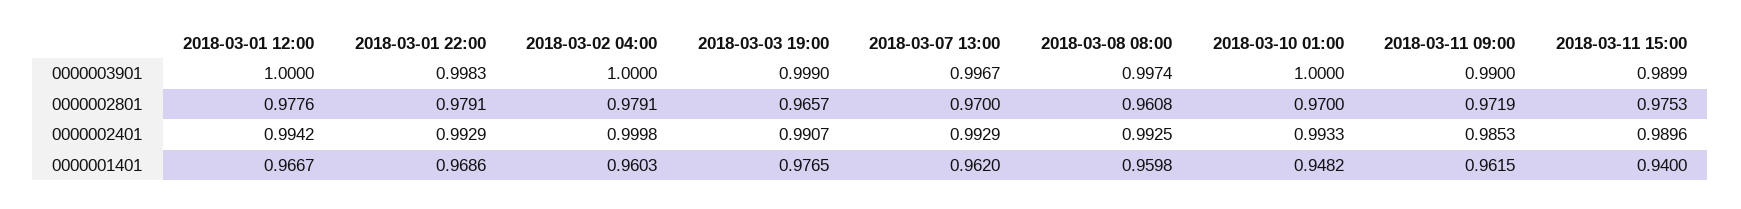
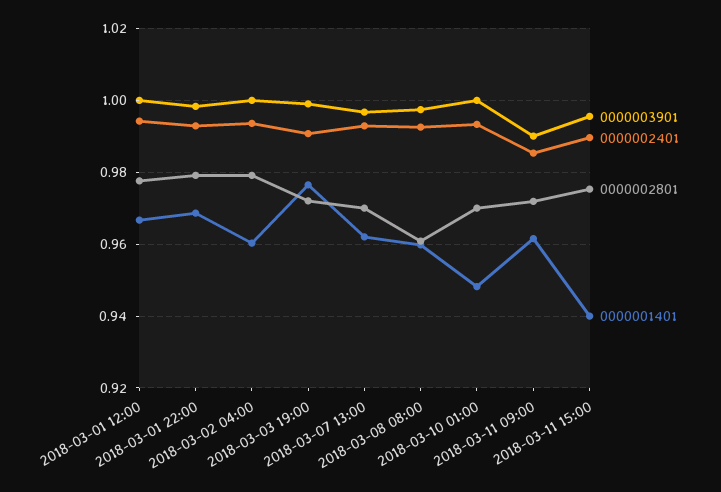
  {
    "0000003901": {
      "2018-03-01 12:00": 1,
      "2018-03-01 22:00": 0.9983,
      "2018-03-02 04:00": 1,
      "2018-03-03 19:00": 0.999,
      "2018-03-07 13:00": 0.9967,
      "2018-03-08 08:00": 0.9974,
      "2018-03-10 01:00": 1,
      "2018-03-11 09:00": 0.99,
-     "2018-03-11 15:00": 0.9899
+     "2018-03-11 15:00": 0.996
    },
    "0000002801": {
      "2018-03-01 12:00": 0.9776,
      "2018-03-01 22:00": 0.9791,
      "2018-03-02 04:00": 0.9791,
-     "2018-03-03 19:00": 0.9657,
+     "2018-03-03 19:00": 0.972,
      "2018-03-07 13:00": 0.97,
      "2018-03-08 08:00": 0.9608,
      "2018-03-10 01:00": 0.97,
      "2018-03-11 09:00": 0.9719,
      "2018-03-11 15:00": 0.9753
    },
    "0000002401": {
      "2018-03-01 12:00": 0.9942,
      "2018-03-01 22:00": 0.9929,
-     "2018-03-02 04:00": 0.9998,
+     "2018-03-02 04:00": 0.994,
      "2018-03-03 19:00": 0.9907,
      "2018-03-07 13:00": 0.9929,
      "2018-03-08 08:00": 0.9925,
      "2018-03-10 01:00": 0.9933,
      "2018-03-11 09:00": 0.9853,
      "2018-03-11 15:00": 0.9896
    },
    "0000001401": {
      "2018-03-01 12:00": 0.9667,
      "2018-03-01 22:00": 0.9686,
      "2018-03-02 04:00": 0.9603,
      "2018-03-03 19:00": 0.9765,
      "2018-03-07 13:00": 0.962,
      "2018-03-08 08:00": 0.9598,
      "2018-03-10 01:00": 0.9482,
      "2018-03-11 09:00": 0.9615,
      "2018-03-11 15:00": 0.94
    }
  }

